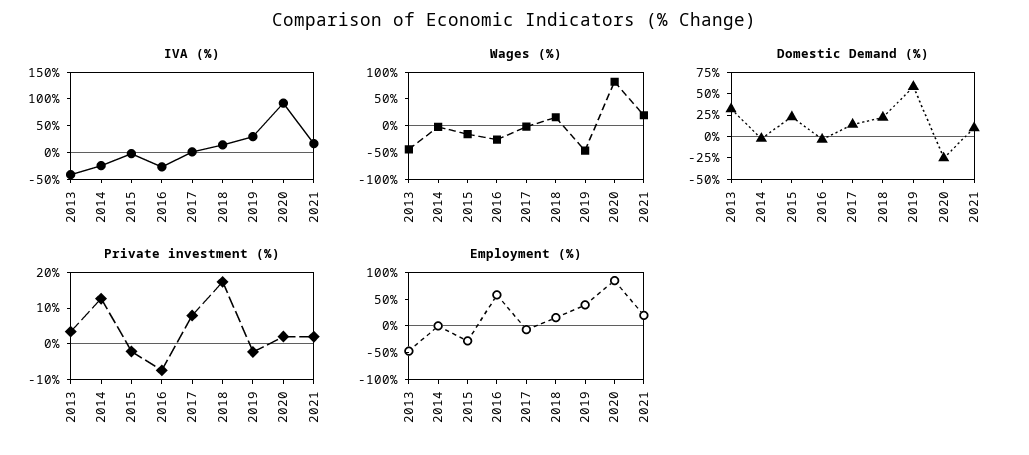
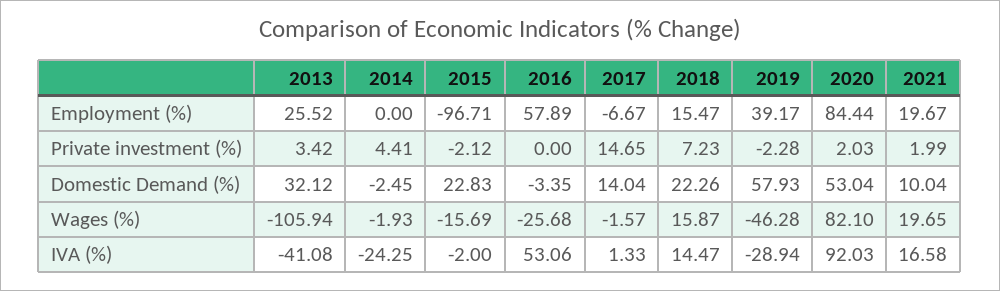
  {
    "IVA (%)": {
      "2013": -41.08,
      "2014": -24.25,
      "2015": -2,
-     "2016": -25,
+     "2016": 53.06,
      "2017": 1.33,
      "2018": 14.47,
-     "2019": 25,
+     "2019": -28.94,
      "2020": 92.03,
      "2021": 16.58
    },
    "Wages (%)": {
-     "2013": -50,
+     "2013": -105.94,
      "2014": -1.93,
      "2015": -15.69,
      "2016": -25.68,
      "2017": -1.57,
      "2018": 15.87,
      "2019": -46.28,
      "2020": 82.1,
      "2021": 19.65
    },
    "Domestic Demand (%)": {
      "2013": 32.12,
      "2014": -2.45,
      "2015": 22.83,
      "2016": -3.35,
      "2017": 14.04,
      "2018": 22.26,
      "2019": 57.93,
-     "2020": -25,
+     "2020": 53.04,
      "2021": 10.04
    },
    "Private investment (%)": {
      "2013": 3.42,
-     "2014": 12.5,
+     "2014": 4.41,
      "2015": -2.12,
-     "2016": -7.5,
+     "2016": 0,
-     "2017": 7.5,
+     "2017": 14.65,
-     "2018": 17.5,
+     "2018": 7.23,
      "2019": -2.28,
      "2020": 2.03,
      "2021": 1.99
    },
    "Employment (%)": {
-     "2013": -50,
+     "2013": 25.52,
      "2014": 0,
-     "2015": -25,
+     "2015": -96.71,
      "2016": 57.89,
      "2017": -6.67,
      "2018": 15.47,
      "2019": 39.17,
      "2020": 84.44,
      "2021": 19.67
    }
  }

